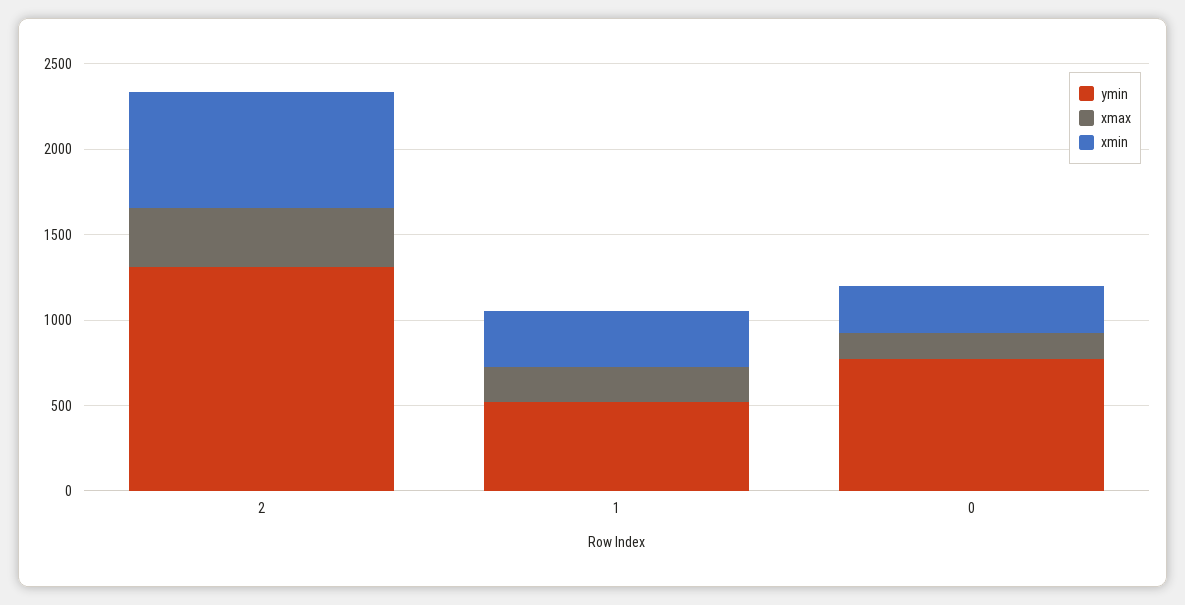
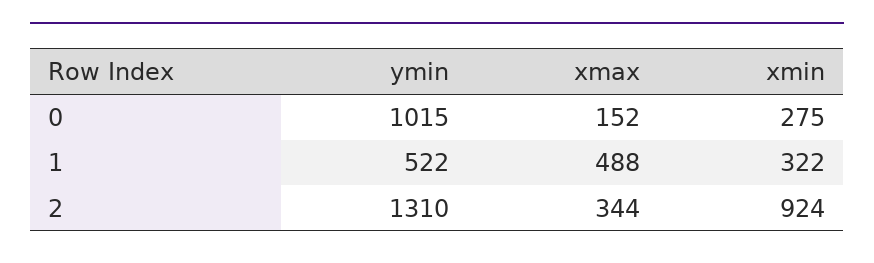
  {
    "ymin": {
      "2": 1310,
      "1": 522,
-     "0": 800
+     "0": 1015
    },
    "xmax": {
      "2": 344,
-     "1": 200,
+     "1": 488,
      "0": 152
    },
    "xmin": {
-     "2": 700,
+     "2": 924,
      "1": 322,
      "0": 275
    }
  }

